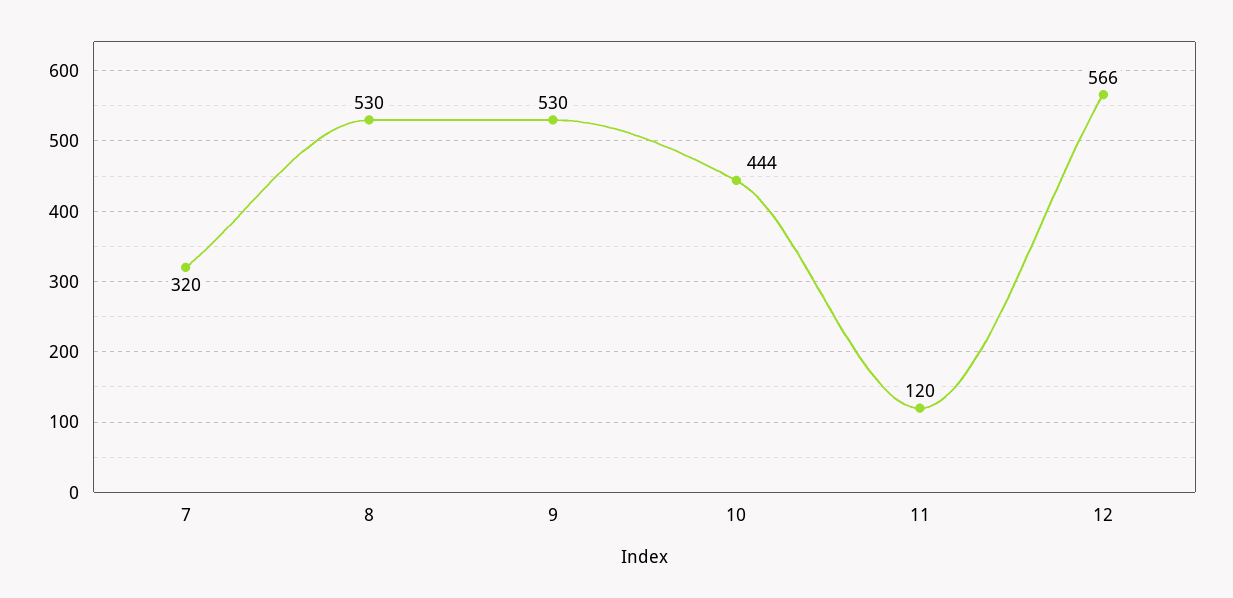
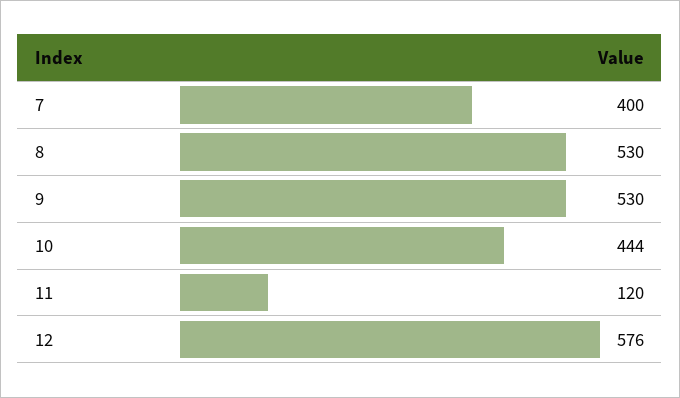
  {
-   "7": 320,
+   "7": 400,
    "8": 530,
    "9": 530,
    "10": 444,
    "11": 120,
-   "12": 566
+   "12": 576
  }

